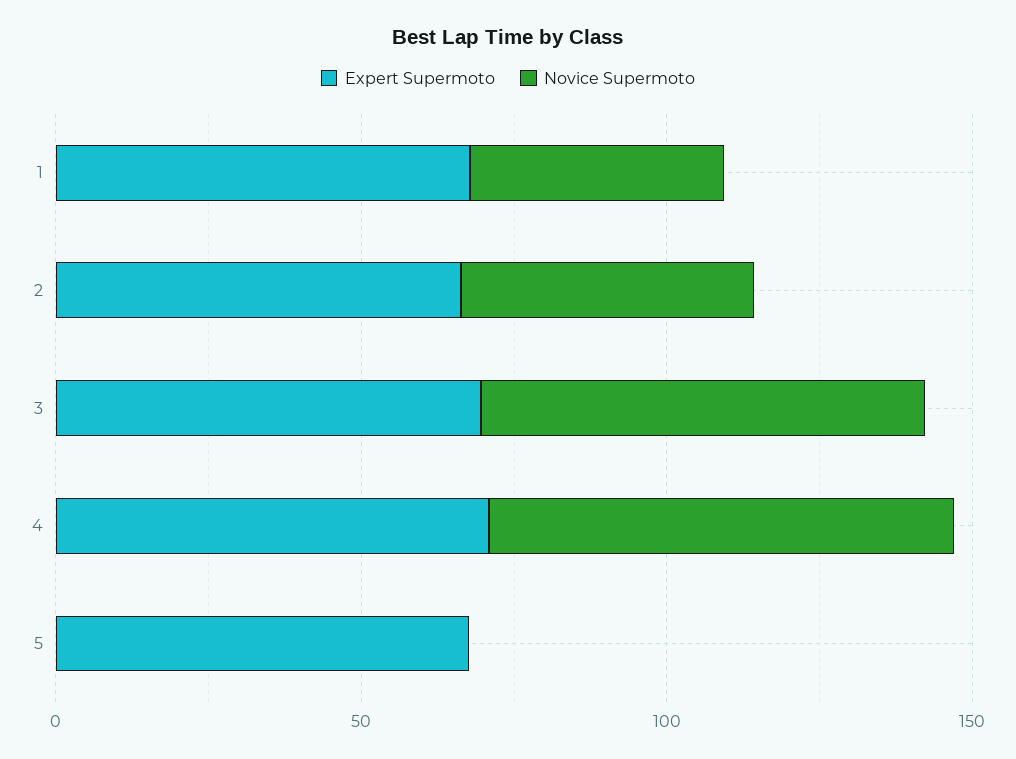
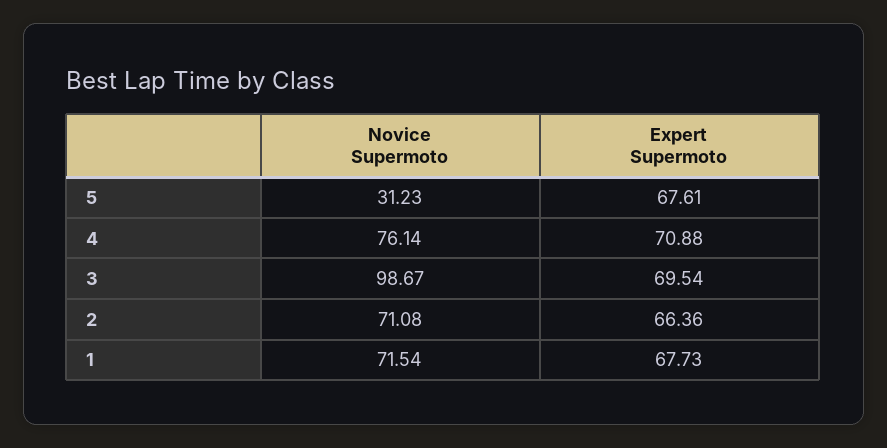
  {
    "Expert Supermoto": {
      "1": 67.73,
      "2": 66.36,
      "3": 69.54,
      "4": 70.88,
      "5": 67.61
    },
    "Novice Supermoto": {
-     "1": 40,
+     "1": 71.54,
-     "2": 50,
+     "2": 71.08,
-     "3": 70,
+     "3": 98.67,
      "4": 76.14,
-     "5": 0
+     "5": 31.23
    }
  }

